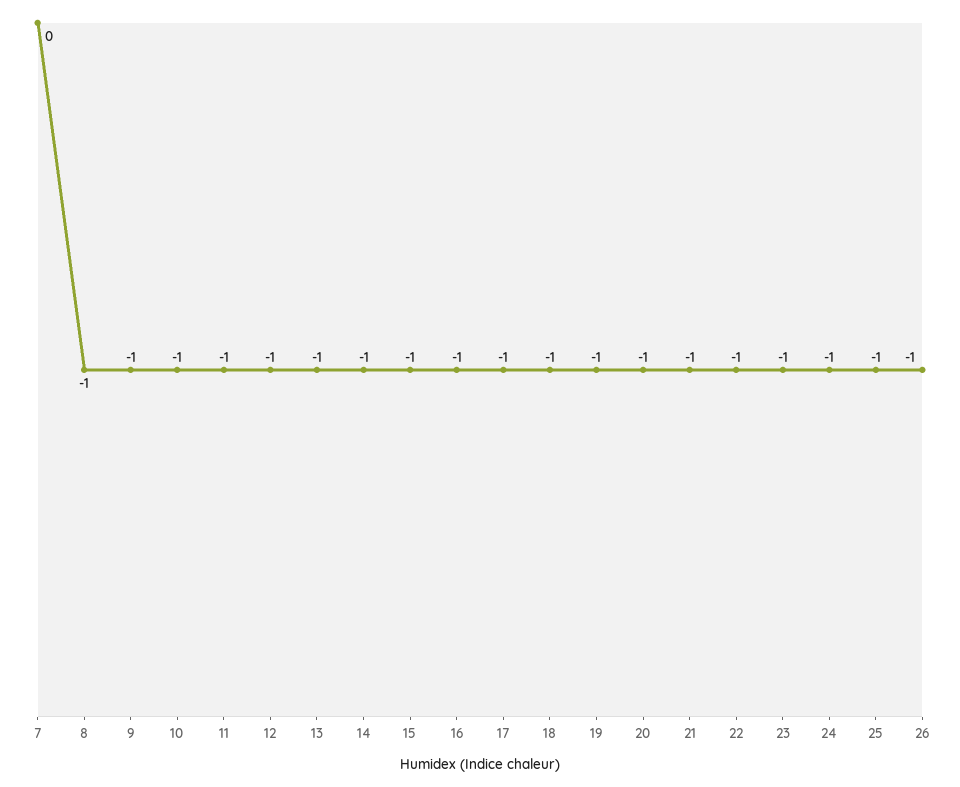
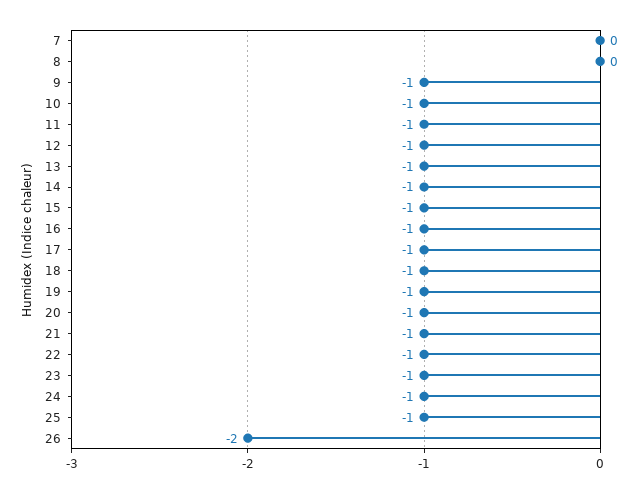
  {
    "7": 0,
-   "8": -1,
+   "8": 0,
    "9": -1,
    "10": -1,
    "11": -1,
    "12": -1,
    "13": -1,
    "14": -1,
    "15": -1,
    "16": -1,
    "17": -1,
    "18": -1,
    "19": -1,
    "20": -1,
    "21": -1,
    "22": -1,
    "23": -1,
    "24": -1,
    "25": -1,
-   "26": -1
+   "26": -2
  }

